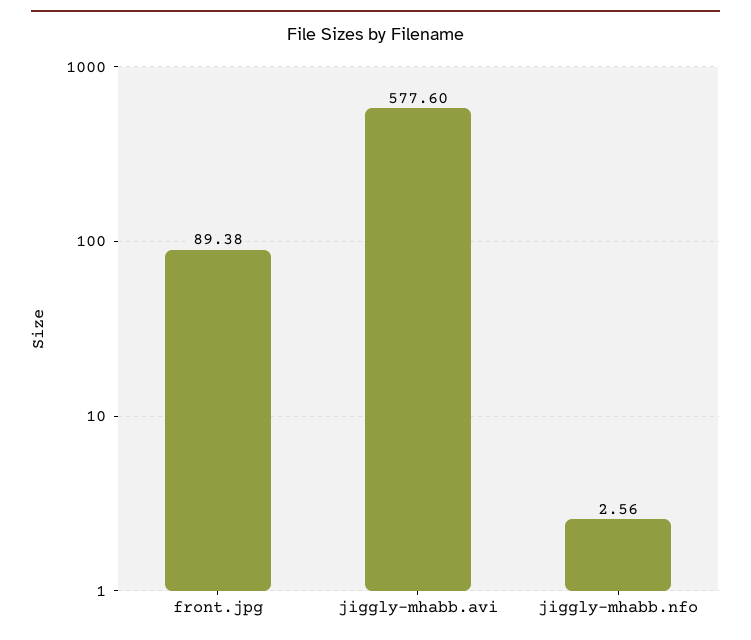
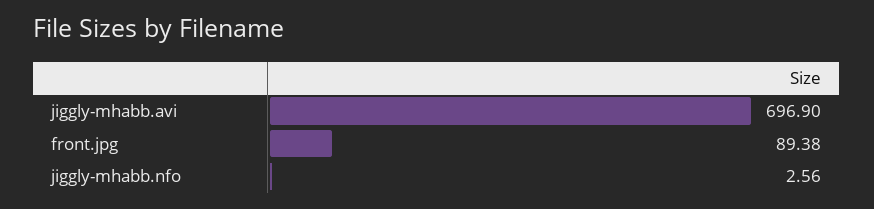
  {
    "front.jpg": 89.38,
-   "jiggly-mhabb.avi": 577.6,
+   "jiggly-mhabb.avi": 696.9,
    "jiggly-mhabb.nfo": 2.56
  }

